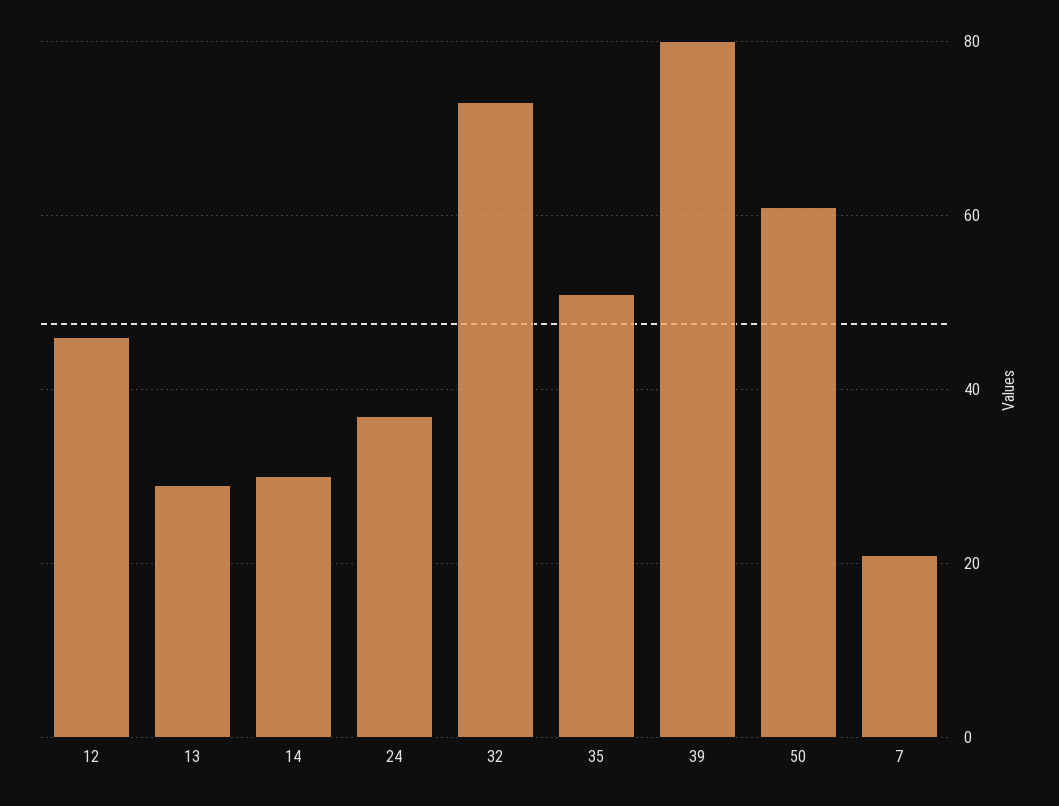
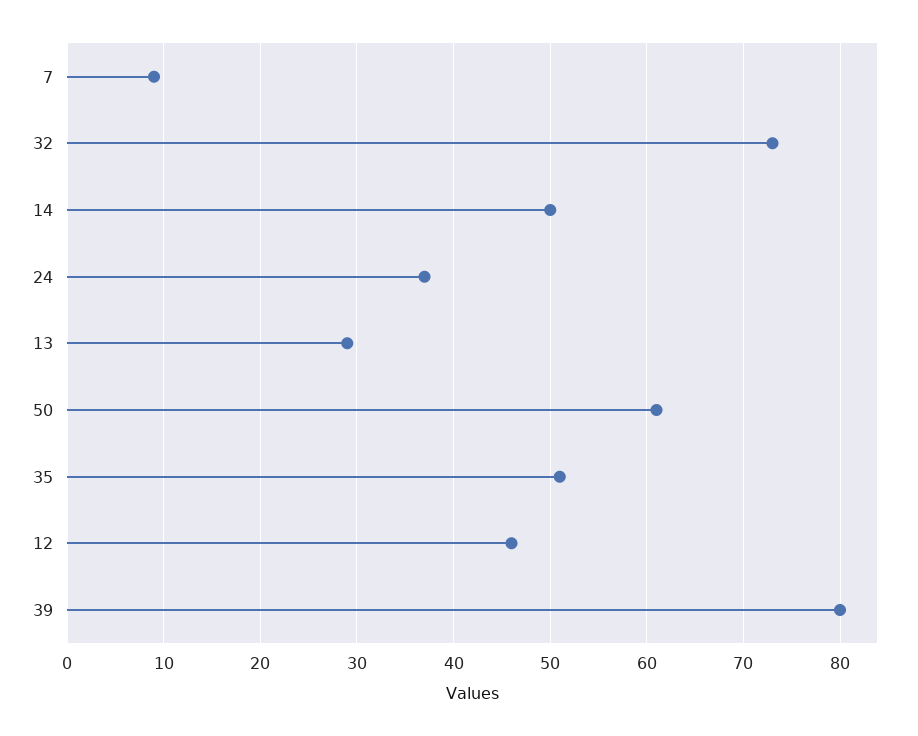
  {
    "12": 46,
    "13": 29,
-   "14": 30,
+   "14": 50,
    "24": 37,
    "32": 73,
    "35": 51,
    "39": 80,
    "50": 61,
-   "7": 20
+   "7": 9
  }

